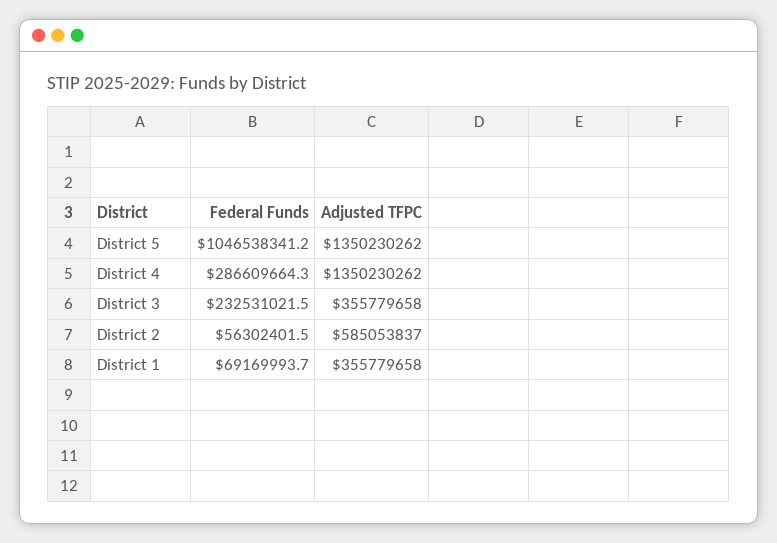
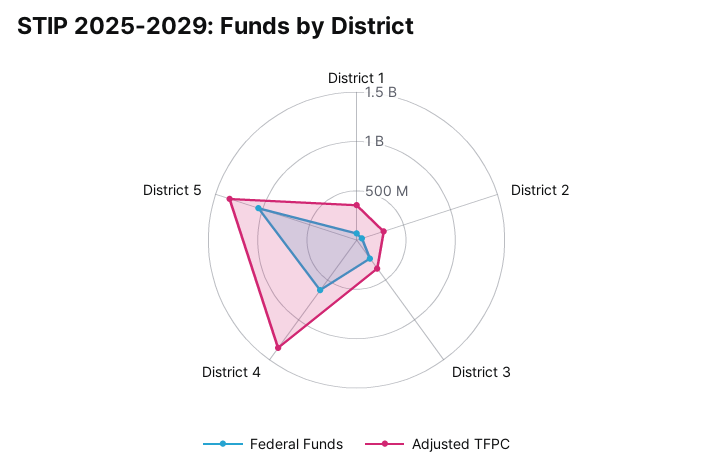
  {
    "Federal Funds": {
      "District 5": 1046538341.2,
-     "District 4": 286609664.3,
+     "District 4": 600000000,
      "District 3": 232531021.5,
      "District 2": 56302401.5,
      "District 1": 69169993.7
    },
    "Adjusted TFPC": {
      "District 5": 1350230262,
      "District 4": 1350230262,
      "District 3": 355779658,
-     "District 2": 585053837,
+     "District 2": 300000000,
      "District 1": 355779658
    }
  }

